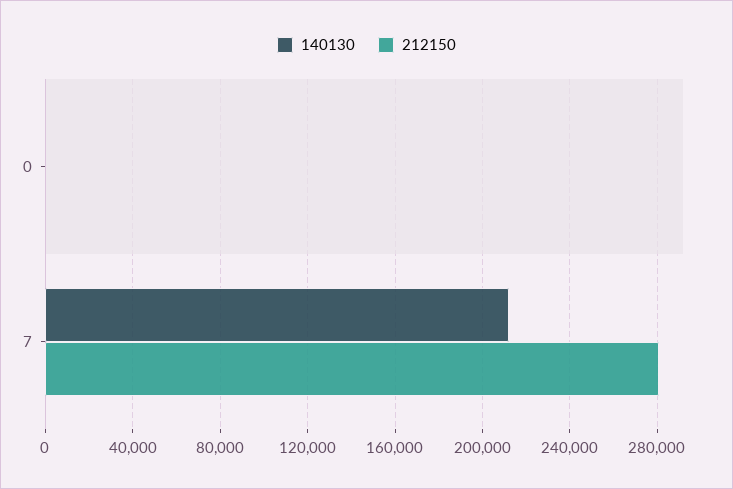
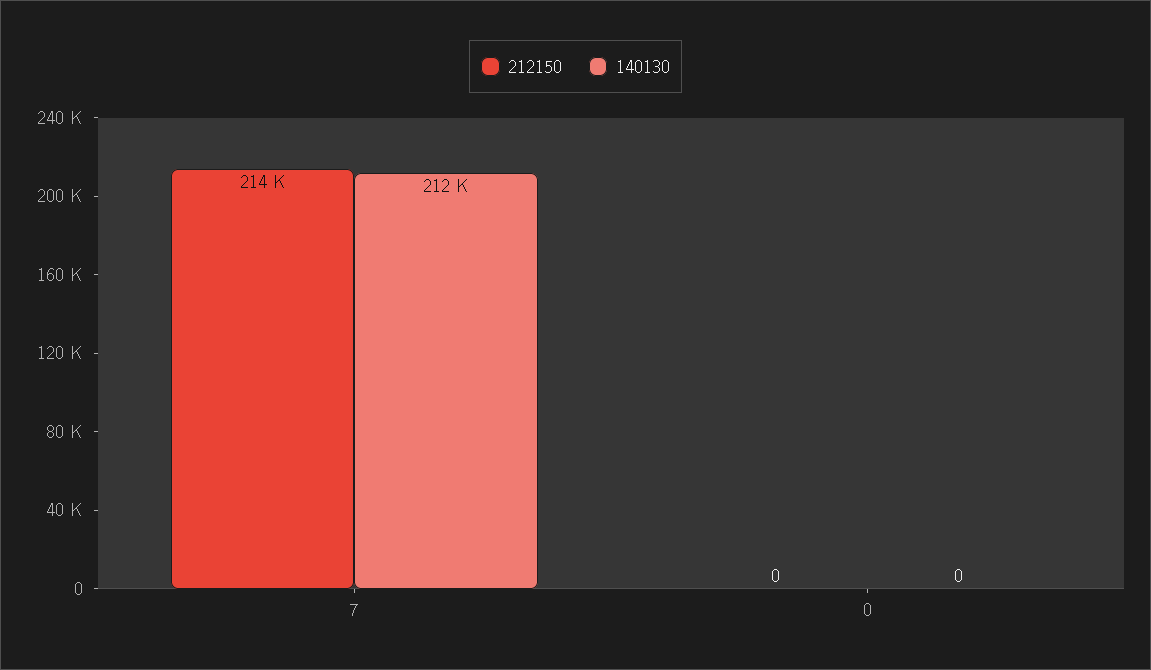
  {
    "140130": {
      "0": 0,
      "7": 212000
    },
    "212150": {
      "0": 0,
-     "7": 280000
+     "7": 214000
    }
  }

